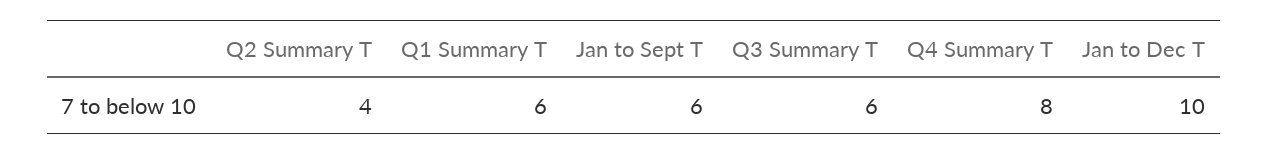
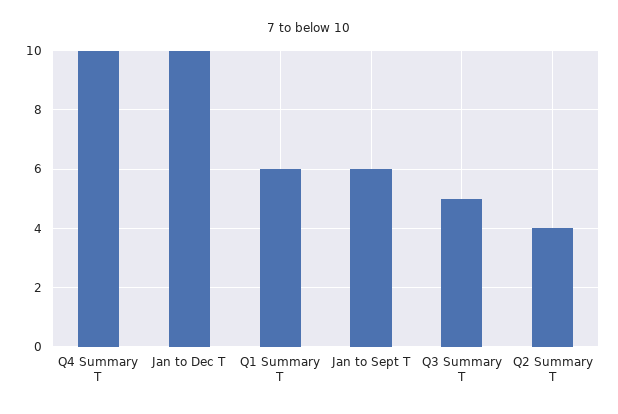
  {
    "Q2 Summary T": 4,
    "Q1 Summary T": 6,
    "Jan to Sept T": 6,
-   "Q3 Summary T": 6,
+   "Q3 Summary T": 5,
-   "Q4 Summary T": 8,
+   "Q4 Summary T": 10,
    "Jan to Dec T": 10
  }

